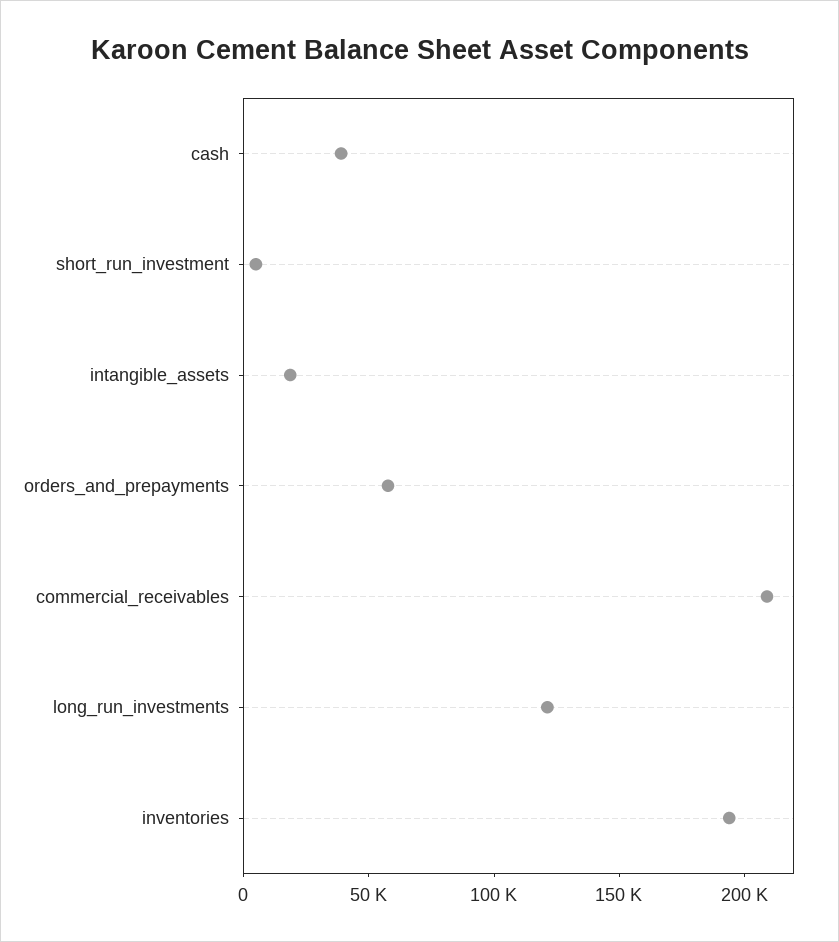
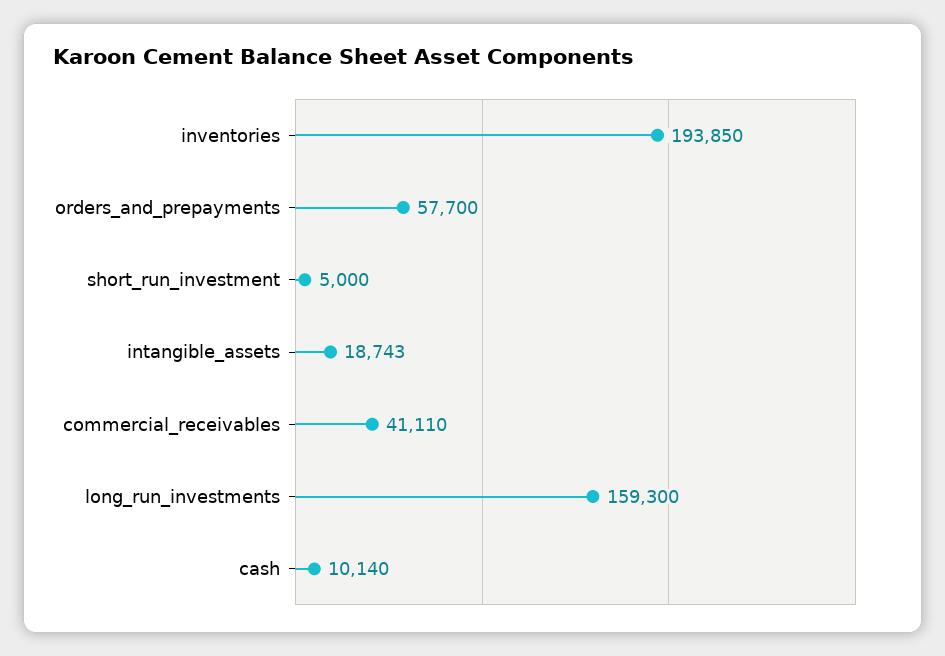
  {
-   "cash": 40000,
+   "cash": 10140,
    "short_run_investment": 5000,
    "intangible_assets": 18743,
    "orders_and_prepayments": 57700,
-   "commercial_receivables": 210000,
+   "commercial_receivables": 41110,
-   "long_run_investments": 120000,
+   "long_run_investments": 159300,
    "inventories": 193850
  }

